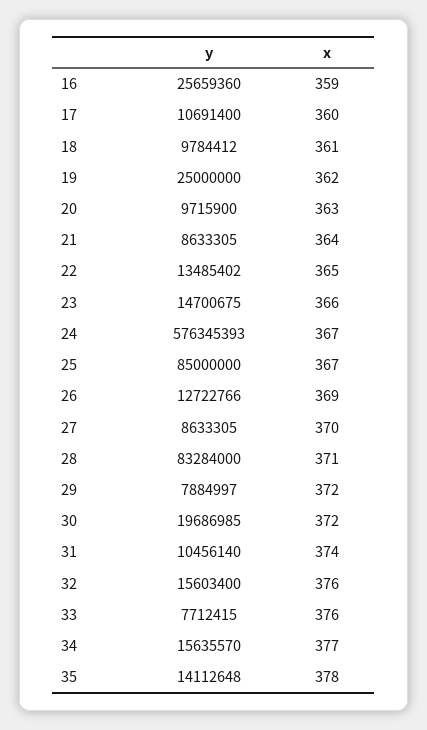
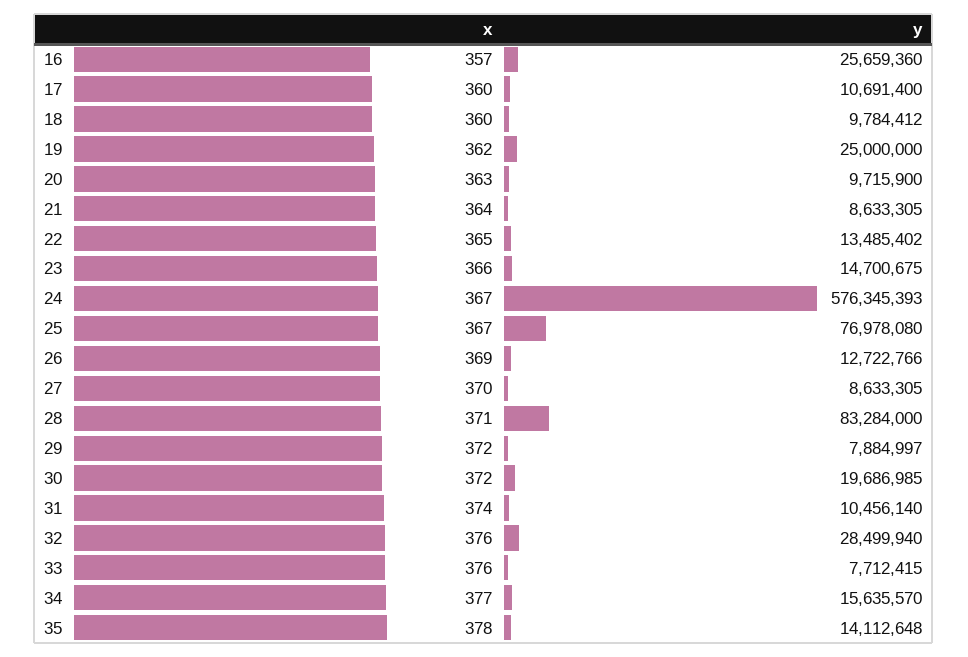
  {
    "y": {
      "16": 25659360,
      "17": 10691400,
      "18": 9784412,
      "19": 25000000,
      "20": 9715900,
      "21": 8633305,
      "22": 13485402,
      "23": 14700675,
      "24": 576345393,
-     "25": 85000000,
+     "25": 76978080,
      "26": 12722766,
      "27": 8633305,
      "28": 83284000,
      "29": 7884997,
      "30": 19686985,
      "31": 10456140,
-     "32": 15603400,
+     "32": 28499940,
      "33": 7712415,
      "34": 15635570,
      "35": 14112648
    },
    "x": {
-     "16": 359,
+     "16": 357,
      "17": 360,
-     "18": 361,
+     "18": 360,
      "19": 362,
      "20": 363,
      "21": 364,
      "22": 365,
      "23": 366,
      "24": 367,
      "25": 367,
      "26": 369,
      "27": 370,
      "28": 371,
      "29": 372,
      "30": 372,
      "31": 374,
      "32": 376,
      "33": 376,
      "34": 377,
      "35": 378
    }
  }

